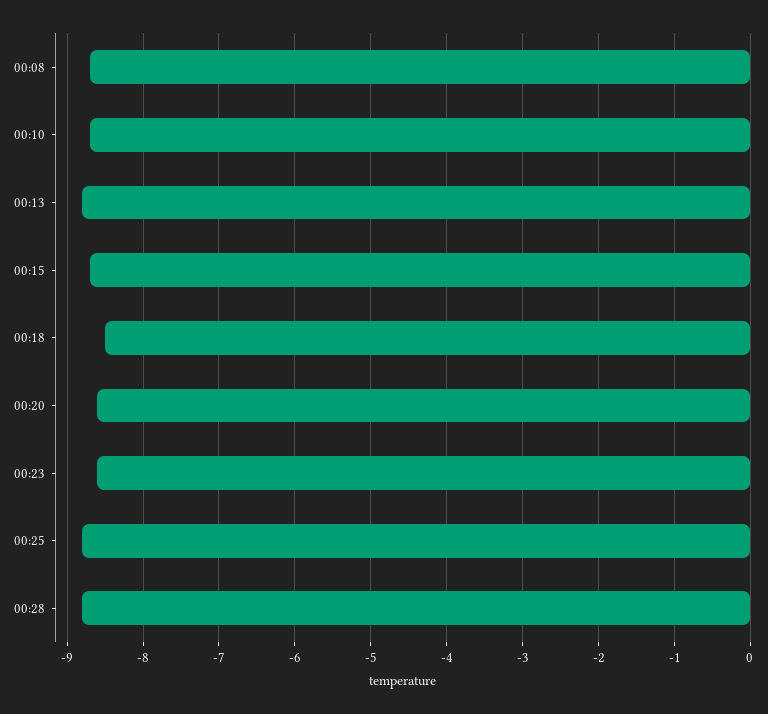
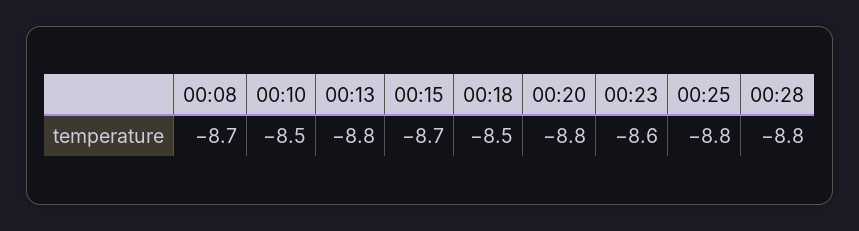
  {
    "00:08": -8.7,
-   "00:10": -8.7,
+   "00:10": -8.5,
    "00:13": -8.8,
    "00:15": -8.7,
    "00:18": -8.5,
-   "00:20": -8.6,
+   "00:20": -8.8,
    "00:23": -8.6,
    "00:25": -8.8,
    "00:28": -8.8
  }

